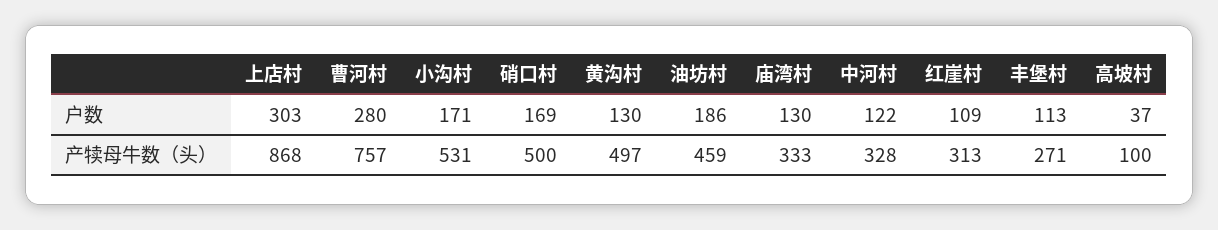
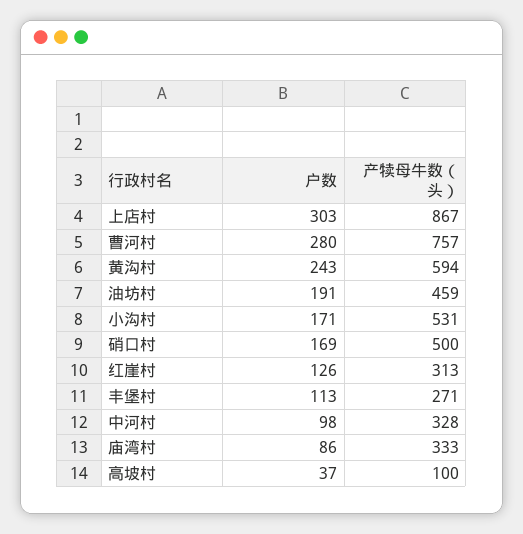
  {
    "上店村": {
      "户数": 303,
-     "产犊母牛数（头）": 868
+     "产犊母牛数（头）": 867
    },
    "曹河村": {
      "户数": 280,
      "产犊母牛数（头）": 757
    },
    "小沟村": {
      "户数": 171,
      "产犊母牛数（头）": 531
    },
    "硝口村": {
      "户数": 169,
      "产犊母牛数（头）": 500
    },
    "黄沟村": {
-     "户数": 130,
+     "户数": 243,
-     "产犊母牛数（头）": 497
+     "产犊母牛数（头）": 594
    },
    "油坊村": {
-     "户数": 186,
+     "户数": 191,
      "产犊母牛数（头）": 459
    },
    "庙湾村": {
-     "户数": 130,
+     "户数": 86,
      "产犊母牛数（头）": 333
    },
    "中河村": {
-     "户数": 122,
+     "户数": 98,
      "产犊母牛数（头）": 328
    },
    "红崖村": {
-     "户数": 109,
+     "户数": 126,
      "产犊母牛数（头）": 313
    },
    "丰堡村": {
      "户数": 113,
      "产犊母牛数（头）": 271
    },
    "高坡村": {
      "户数": 37,
      "产犊母牛数（头）": 100
    }
  }

